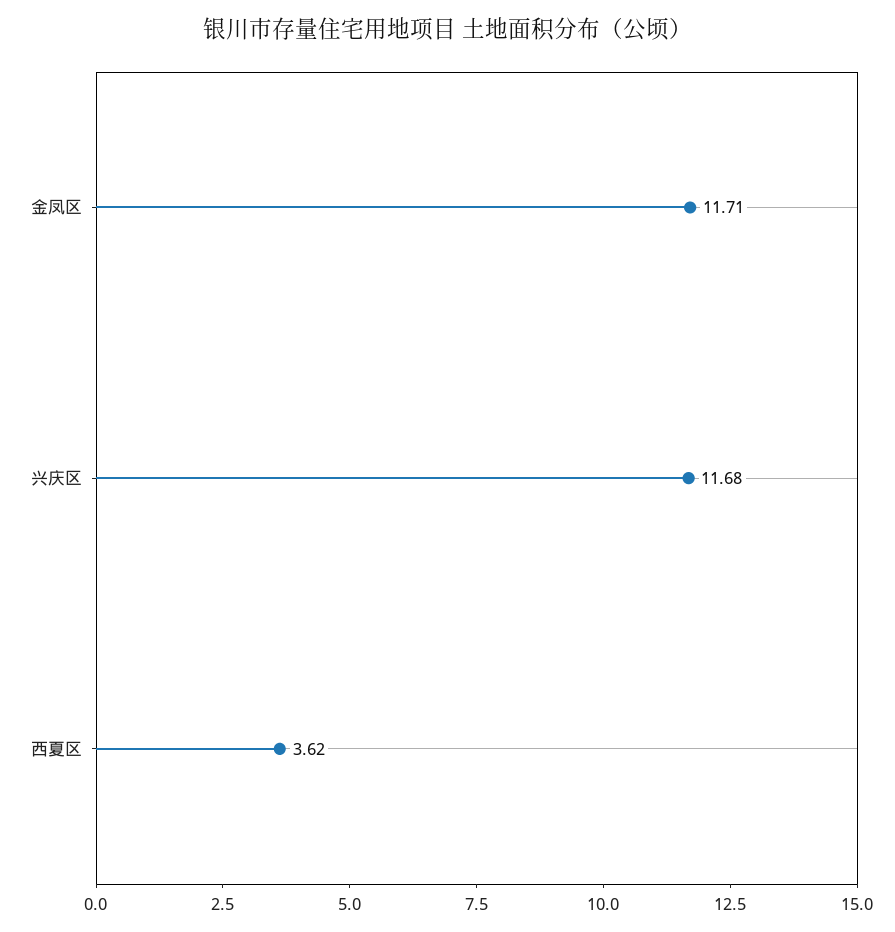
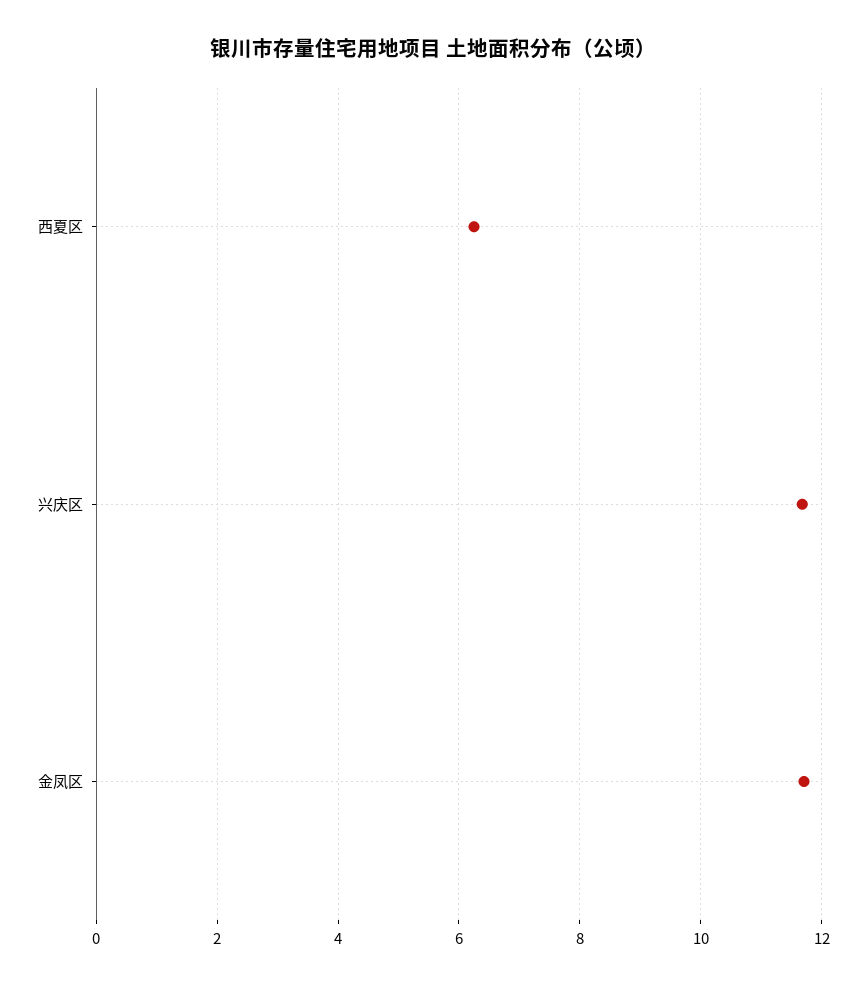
  {
    "金凤区": 11.71,
    "兴庆区": 11.68,
-   "西夏区": 3.62
+   "西夏区": 6.2
  }

